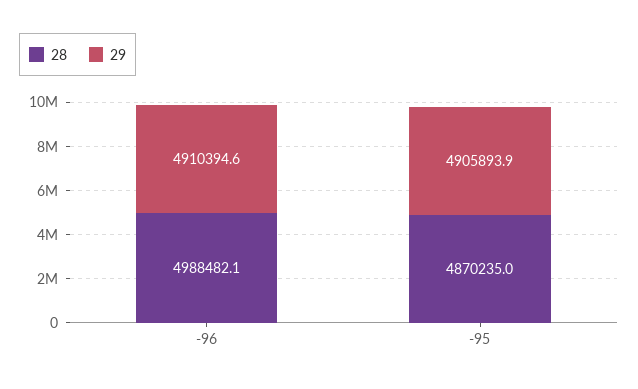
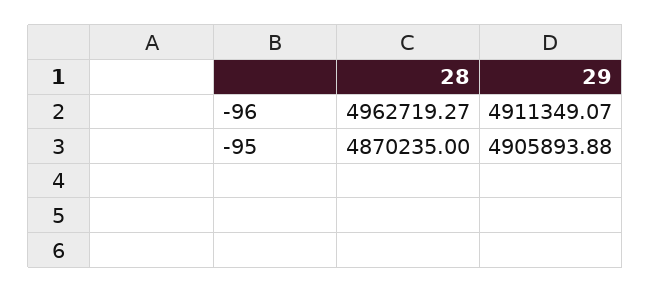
  {
    "28": {
-     "-96": 4988482.1,
+     "-96": 4962719.27,
      "-95": 4870235
    },
    "29": {
-     "-96": 4910394.6,
+     "-96": 4911349.07,
      "-95": 4905893.88
    }
  }

